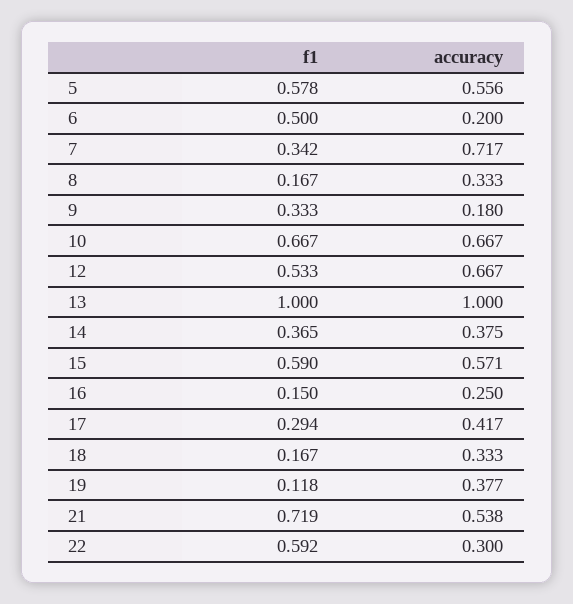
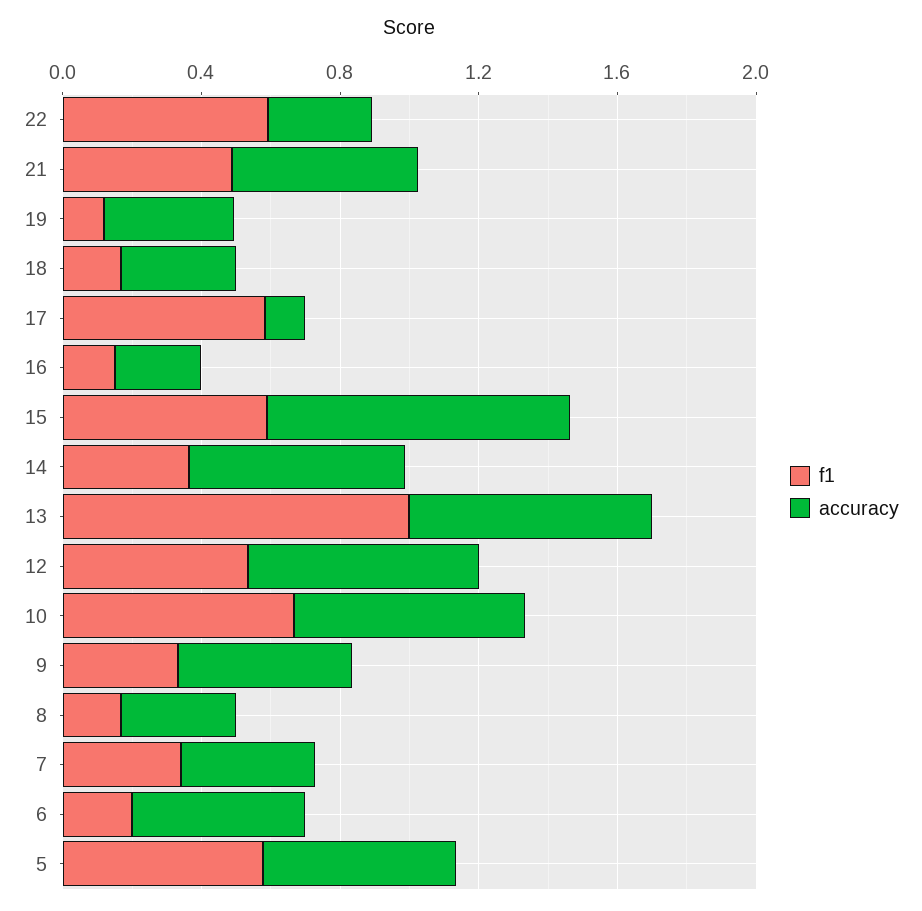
  {
    "f1": {
      "5": 0.578,
-     "6": 0.5,
+     "6": 0.2,
      "7": 0.342,
      "8": 0.167,
      "9": 0.333,
      "10": 0.667,
      "12": 0.533,
      "13": 1,
      "14": 0.365,
      "15": 0.59,
      "16": 0.15,
-     "17": 0.294,
+     "17": 0.6,
      "18": 0.167,
      "19": 0.118,
-     "21": 0.719,
+     "21": 0.5,
      "22": 0.592
    },
    "accuracy": {
      "5": 0.556,
-     "6": 0.2,
+     "6": 0.5,
-     "7": 0.717,
+     "7": 0.4,
      "8": 0.333,
-     "9": 0.18,
+     "9": 0.5,
      "10": 0.667,
      "12": 0.667,
-     "13": 1,
+     "13": 0.7,
-     "14": 0.375,
+     "14": 0.6,
-     "15": 0.571,
+     "15": 0.9,
      "16": 0.25,
-     "17": 0.417,
+     "17": 0.1,
      "18": 0.333,
      "19": 0.377,
      "21": 0.538,
      "22": 0.3
    }
  }

